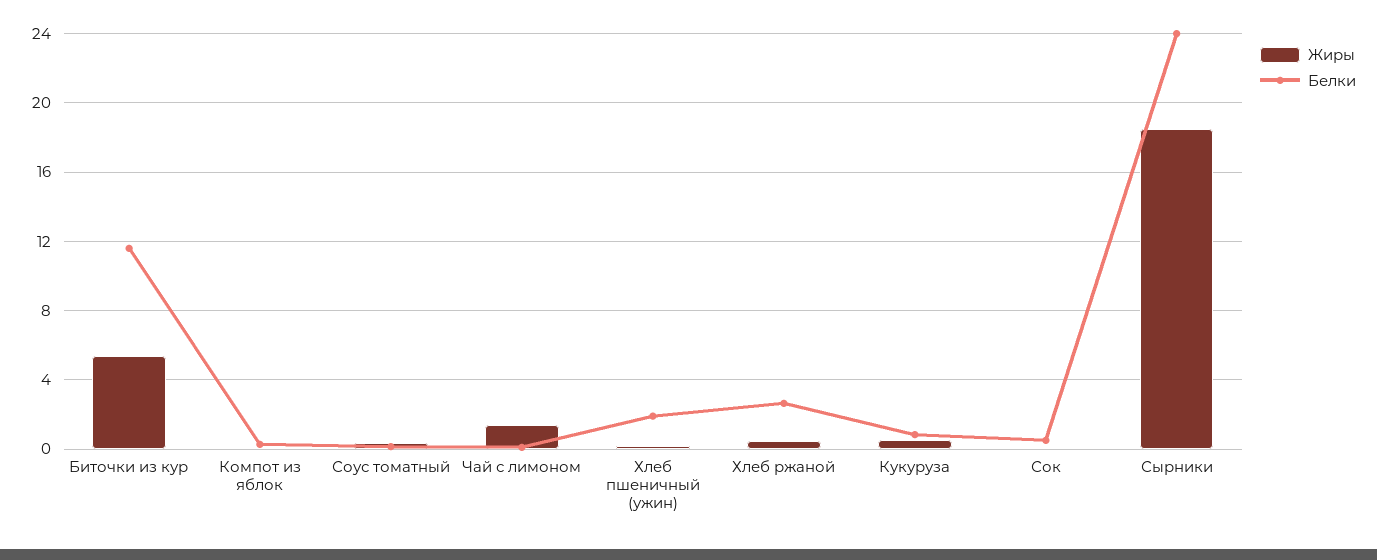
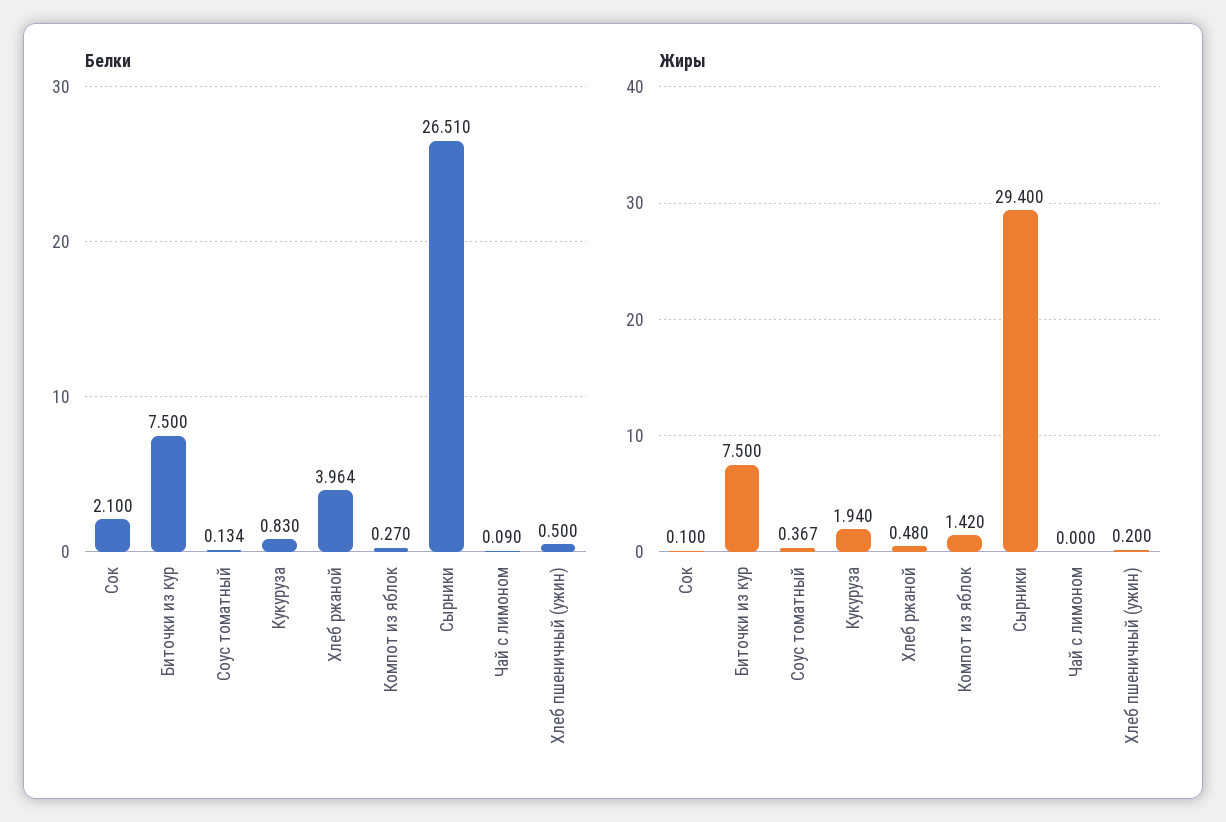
  {
    "Жиры": {
-     "Биточки из кур": 5.5,
+     "Биточки из кур": 7.5,
-     "Компот из яблок": 0,
+     "Компот из яблок": 1.42,
      "Соус томатный": 0.367,
-     "Чай с лимоном": 1.5,
+     "Чай с лимоном": 0,
      "Хлеб пшеничный (ужин)": 0.2,
      "Хлеб ржаной": 0.48,
-     "Кукуруза": 0.5,
+     "Кукуруза": 1.94,
      "Сок": 0.1,
-     "Сырники": 18.5
+     "Сырники": 29.4
    },
    "Белки": {
-     "Биточки из кур": 11.5,
+     "Биточки из кур": 7.5,
      "Компот из яблок": 0.27,
      "Соус томатный": 0.134,
      "Чай с лимоном": 0.09,
-     "Хлеб пшеничный (ужин)": 2,
+     "Хлеб пшеничный (ужин)": 0.5,
-     "Хлеб ржаной": 2.5,
+     "Хлеб ржаной": 3.964,
      "Кукуруза": 0.83,
-     "Сок": 0.5,
+     "Сок": 2.1,
-     "Сырники": 24
+     "Сырники": 26.51
    }
  }

